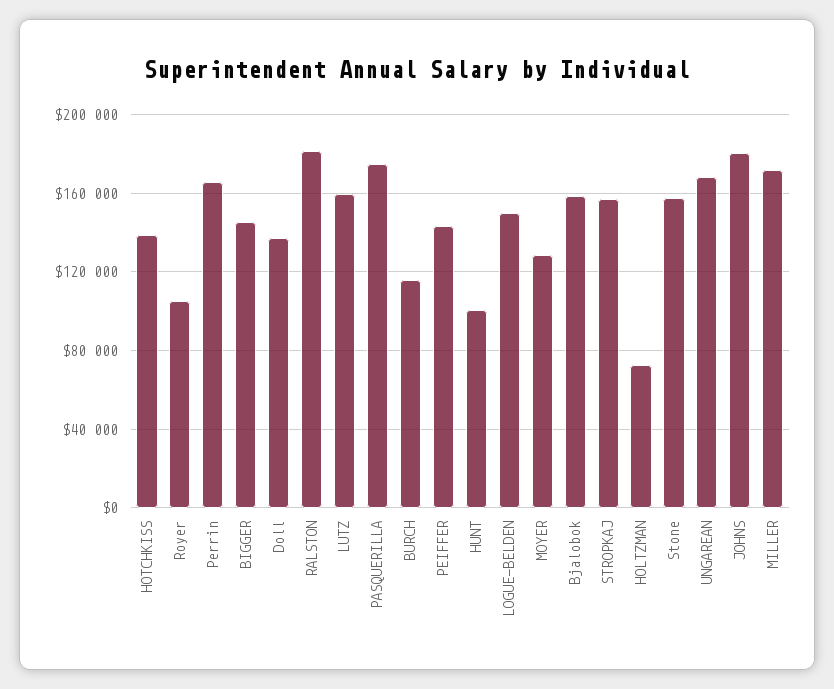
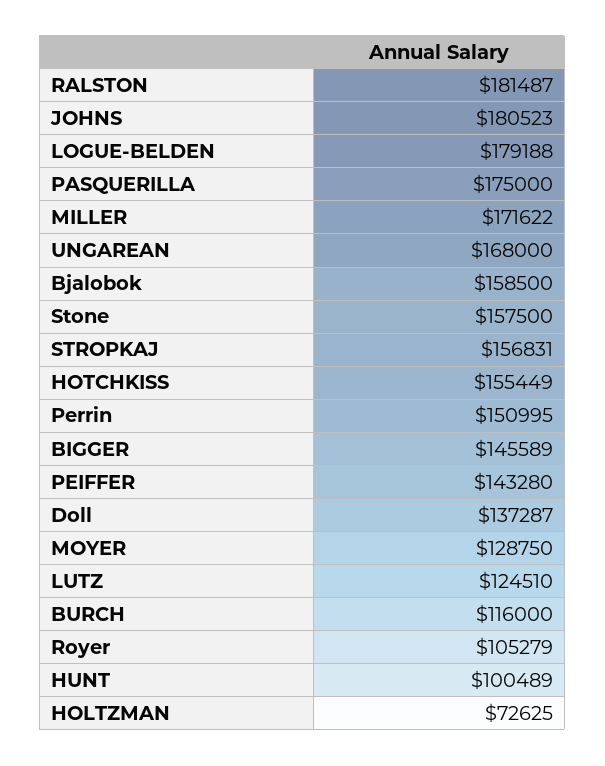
  {
-   "HOTCHKISS": 140000,
+   "HOTCHKISS": 155449,
    "Royer": 105279,
-   "Perrin": 165000,
+   "Perrin": 150995,
    "BIGGER": 145589,
    "Doll": 137287,
    "RALSTON": 181487,
-   "LUTZ": 160000,
+   "LUTZ": 124510,
    "PASQUERILLA": 175000,
    "BURCH": 116000,
    "PEIFFER": 143280,
    "HUNT": 100489,
-   "LOGUE-BELDEN": 150000,
+   "LOGUE-BELDEN": 179188,
    "MOYER": 128750,
    "Bjalobok": 158500,
    "STROPKAJ": 156831,
    "HOLTZMAN": 72625,
    "Stone": 157500,
    "UNGAREAN": 168000,
    "JOHNS": 180523,
    "MILLER": 171622
  }

